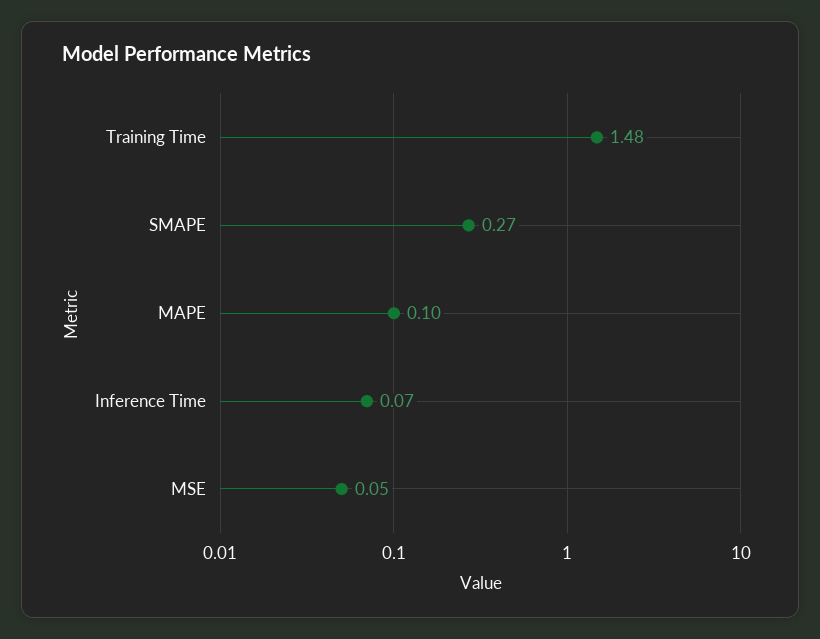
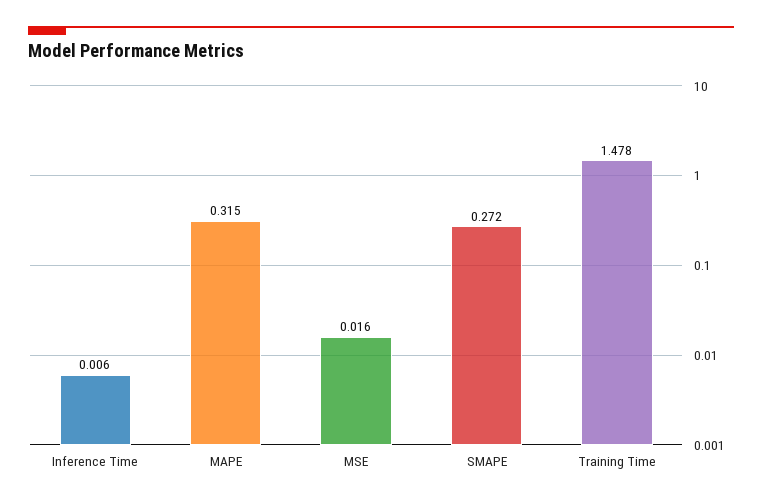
  {
    "Training Time": 1.478,
    "SMAPE": 0.272,
-   "MAPE": 0.1,
+   "MAPE": 0.315,
-   "Inference Time": 0.07,
+   "Inference Time": 0.006,
-   "MSE": 0.05
+   "MSE": 0.016
  }

